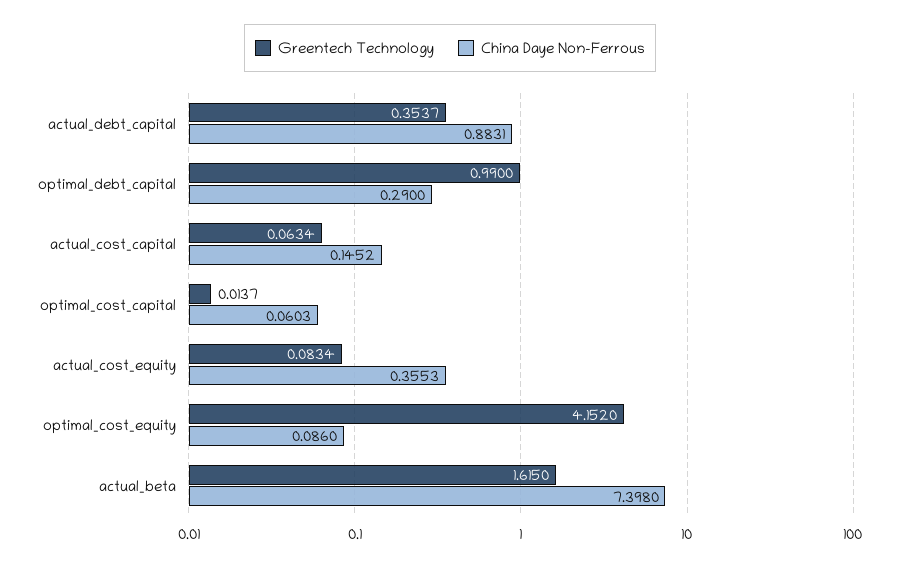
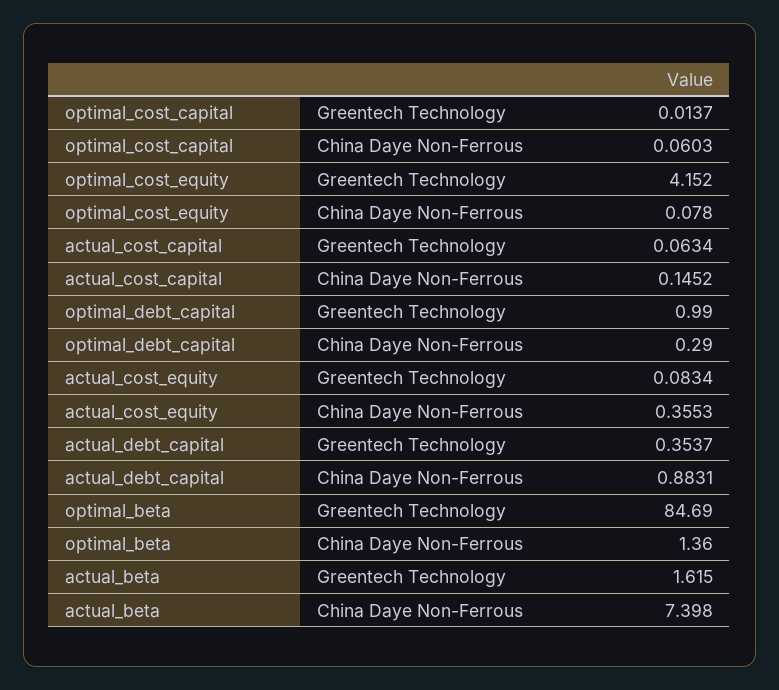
  {
    "Greentech Technology": {
      "actual_debt_capital": 0.3537,
      "optimal_debt_capital": 0.99,
      "actual_cost_capital": 0.0634,
      "optimal_cost_capital": 0.0137,
      "actual_cost_equity": 0.0834,
      "optimal_cost_equity": 4.152,
-     "actual_beta": 1.615
+     "actual_beta": 1.615,
+     "optimal_beta": 84.69
    },
    "China Daye Non-Ferrous": {
      "actual_debt_capital": 0.8831,
      "optimal_debt_capital": 0.29,
      "actual_cost_capital": 0.1452,
      "optimal_cost_capital": 0.0603,
      "actual_cost_equity": 0.3553,
-     "optimal_cost_equity": 0.086,
+     "optimal_cost_equity": 0.078,
-     "actual_beta": 7.398
+     "actual_beta": 7.398,
+     "optimal_beta": 1.36
    }
  }

